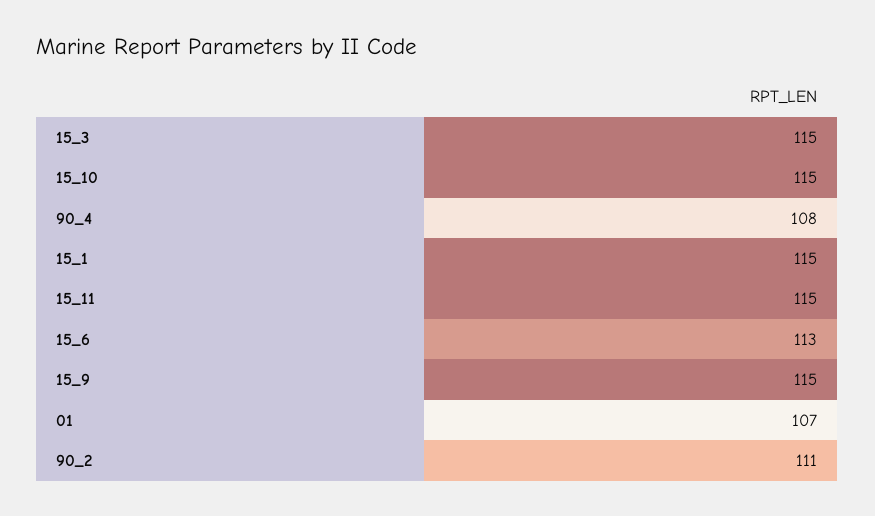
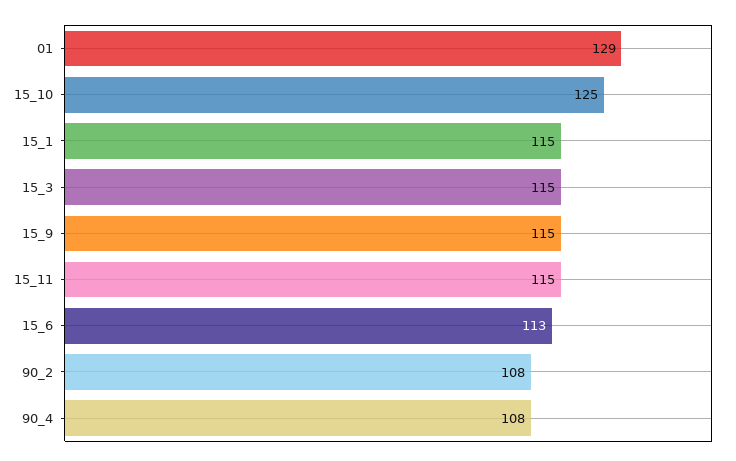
  {
    "15_3": 115,
-   "15_10": 115,
+   "15_10": 125,
    "90_4": 108,
    "15_1": 115,
    "15_11": 115,
    "15_6": 113,
    "15_9": 115,
-   "01": 107,
+   "01": 129,
-   "90_2": 111
+   "90_2": 108
  }

